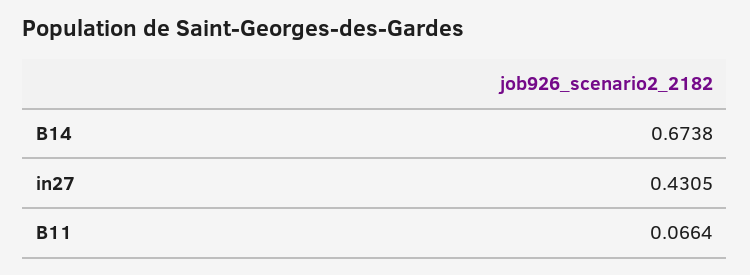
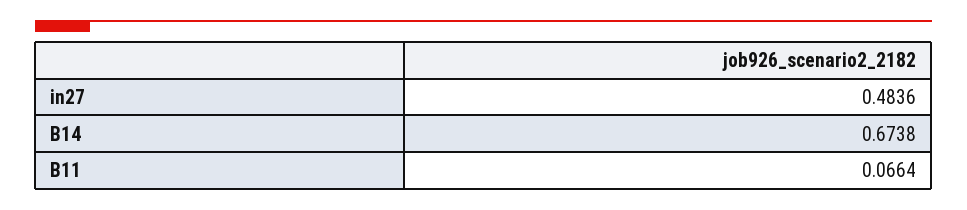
  {
    "B14": 0.6738,
-   "in27": 0.4305,
+   "in27": 0.4836,
    "B11": 0.0664
  }

